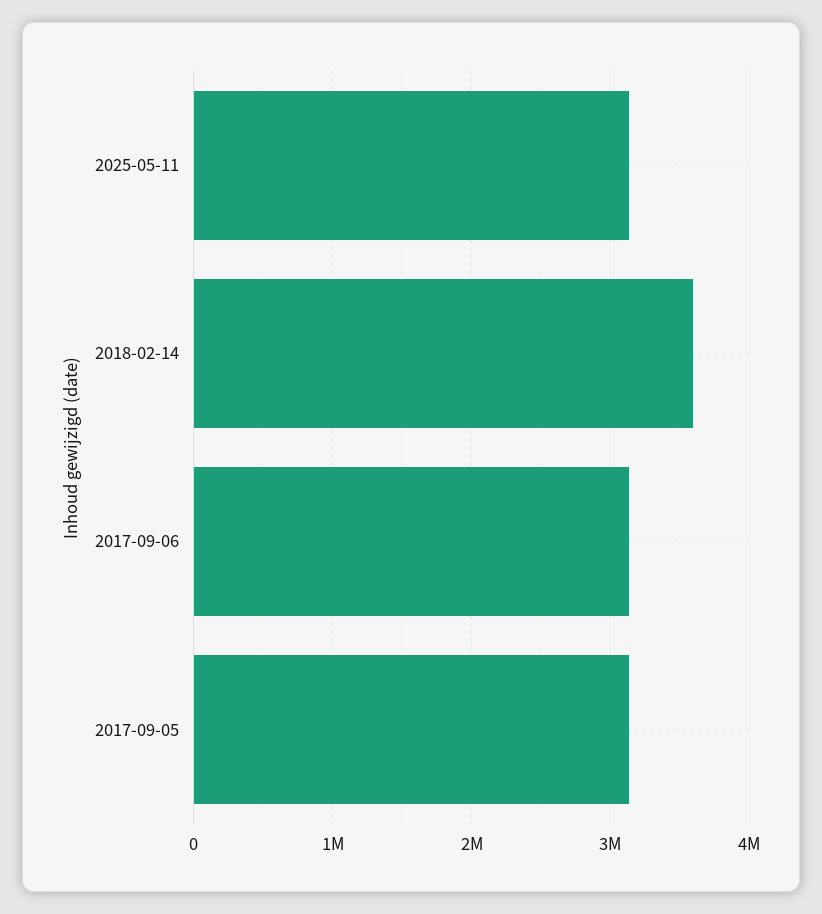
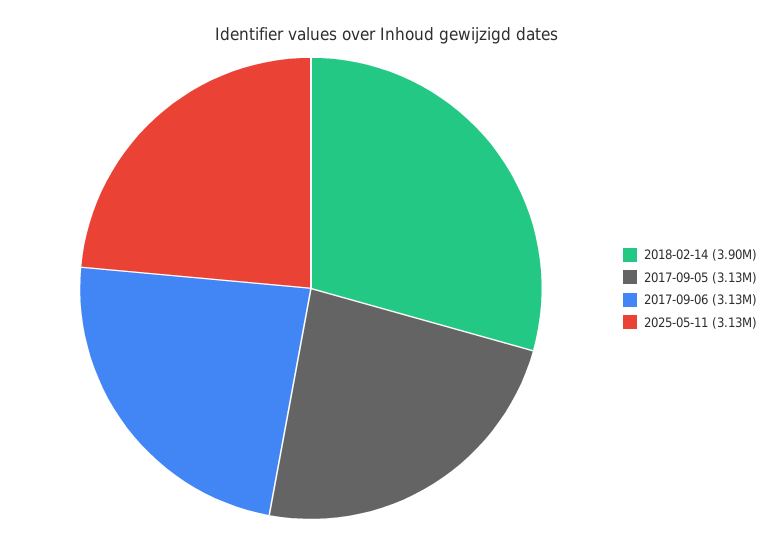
  {
    "2025-05-11": 3130000,
-   "2018-02-14": 3600000,
+   "2018-02-14": 3900000,
    "2017-09-06": 3130000,
    "2017-09-05": 3130000
  }

